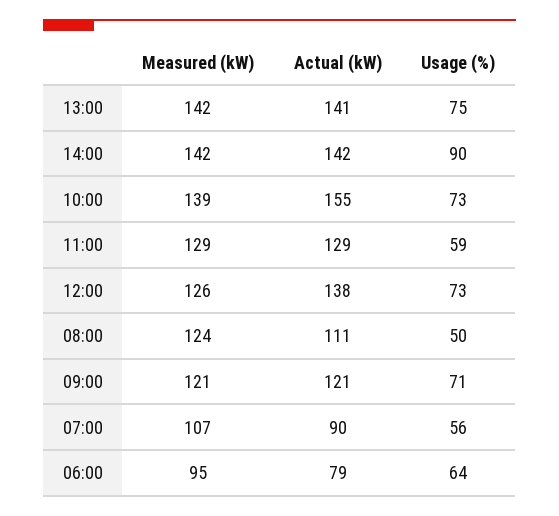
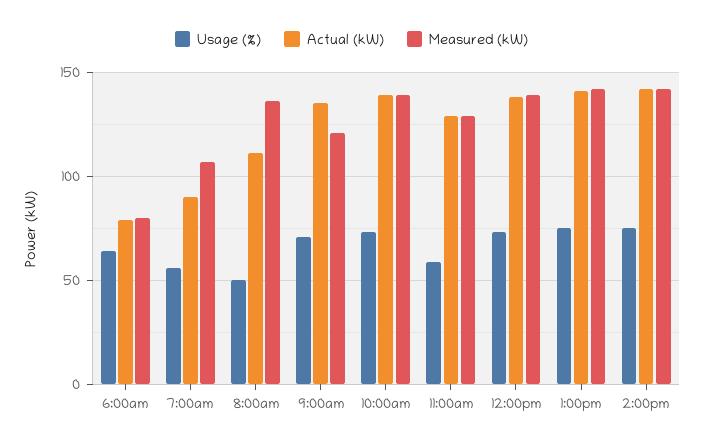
  {
    "Measured (kW)": {
      "13:00": 142,
      "14:00": 142,
      "10:00": 139,
      "11:00": 129,
-     "12:00": 126,
+     "12:00": 140,
-     "08:00": 124,
+     "08:00": 135,
      "09:00": 121,
      "07:00": 107,
-     "06:00": 95
+     "06:00": 80
    },
    "Actual (kW)": {
      "13:00": 141,
      "14:00": 142,
-     "10:00": 155,
+     "10:00": 140,
      "11:00": 129,
      "12:00": 138,
      "08:00": 111,
-     "09:00": 121,
+     "09:00": 135,
      "07:00": 90,
      "06:00": 79
    },
    "Usage (%)": {
      "13:00": 75,
-     "14:00": 90,
+     "14:00": 75,
      "10:00": 73,
      "11:00": 59,
      "12:00": 73,
      "08:00": 50,
      "09:00": 71,
      "07:00": 56,
      "06:00": 64
    }
  }

